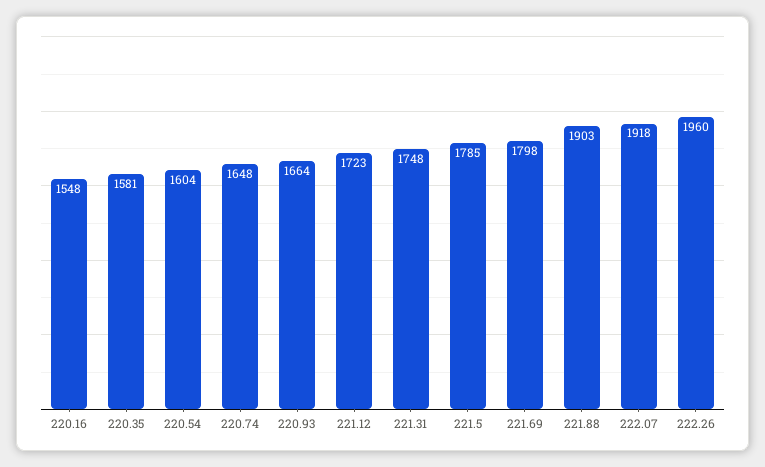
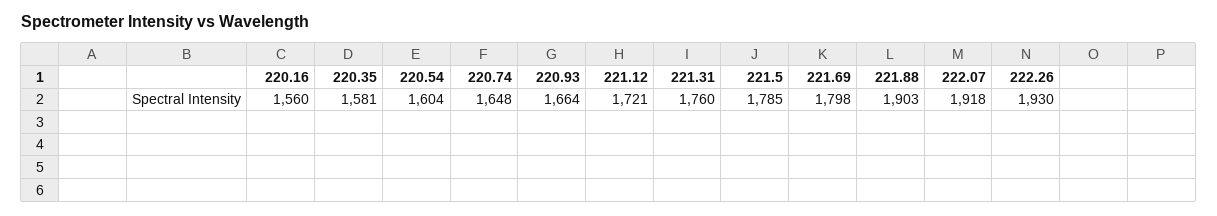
  {
-   "220.16": 1548,
+   "220.16": 1560,
    "220.35": 1581,
    "220.54": 1604,
    "220.74": 1648,
    "220.93": 1664,
-   "221.12": 1723,
+   "221.12": 1721,
-   "221.31": 1748,
+   "221.31": 1760,
    "221.5": 1785,
    "221.69": 1798,
    "221.88": 1903,
    "222.07": 1918,
-   "222.26": 1960
+   "222.26": 1930
  }

